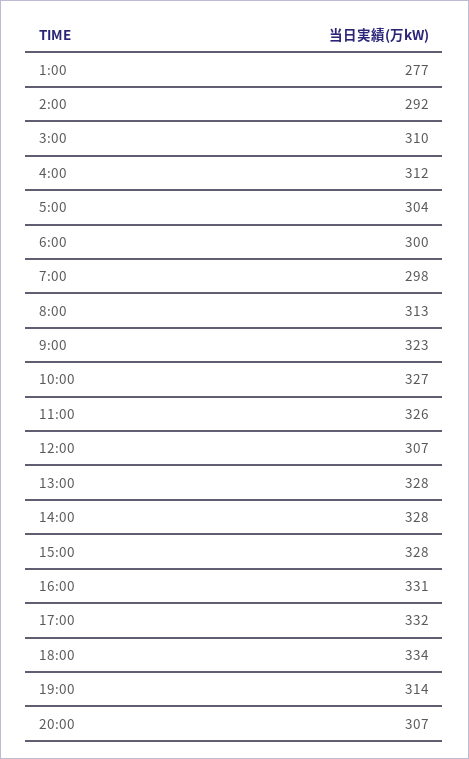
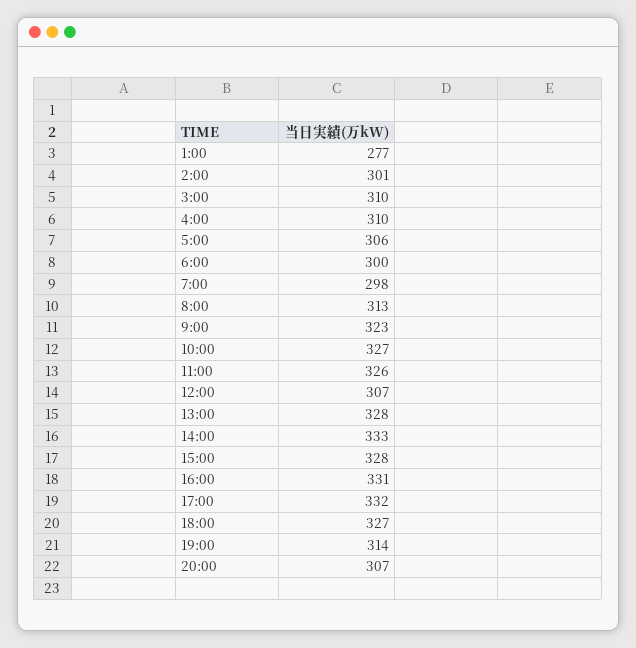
  {
    "1:00": 277,
-   "2:00": 292,
+   "2:00": 301,
    "3:00": 310,
-   "4:00": 312,
+   "4:00": 310,
-   "5:00": 304,
+   "5:00": 306,
    "6:00": 300,
    "7:00": 298,
    "8:00": 313,
    "9:00": 323,
    "10:00": 327,
    "11:00": 326,
    "12:00": 307,
    "13:00": 328,
-   "14:00": 328,
+   "14:00": 333,
    "15:00": 328,
    "16:00": 331,
    "17:00": 332,
-   "18:00": 334,
+   "18:00": 327,
    "19:00": 314,
    "20:00": 307
  }

